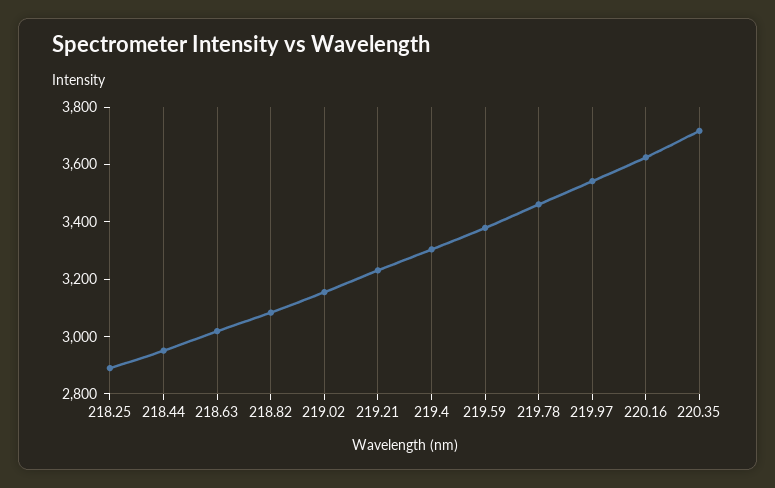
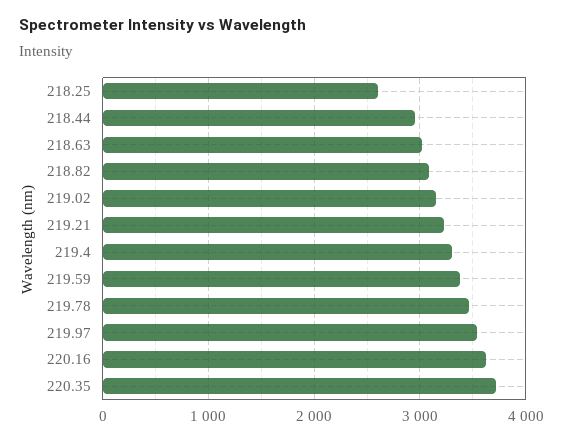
  {
-   "218.25": 2900,
+   "218.25": 2600,
    "218.44": 2950,
    "218.63": 3000,
    "218.82": 3100,
    "219.02": 3150,
    "219.21": 3250,
    "219.4": 3300,
    "219.59": 3400,
    "219.78": 3450,
    "219.97": 3550,
    "220.16": 3650,
    "220.35": 3700
  }

